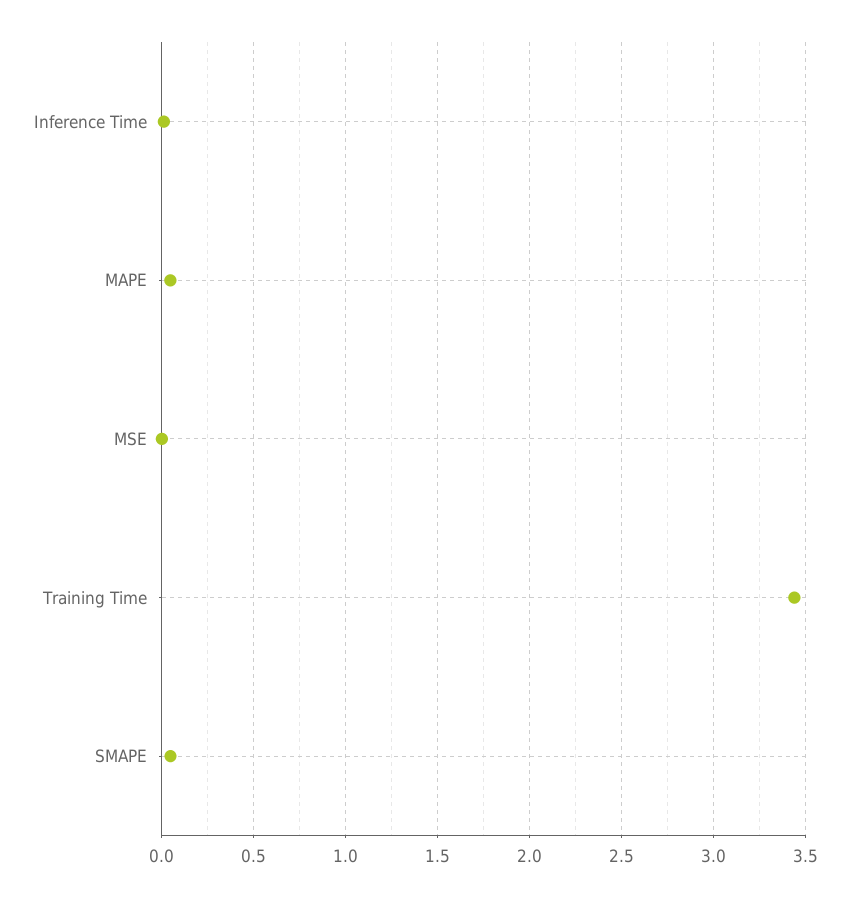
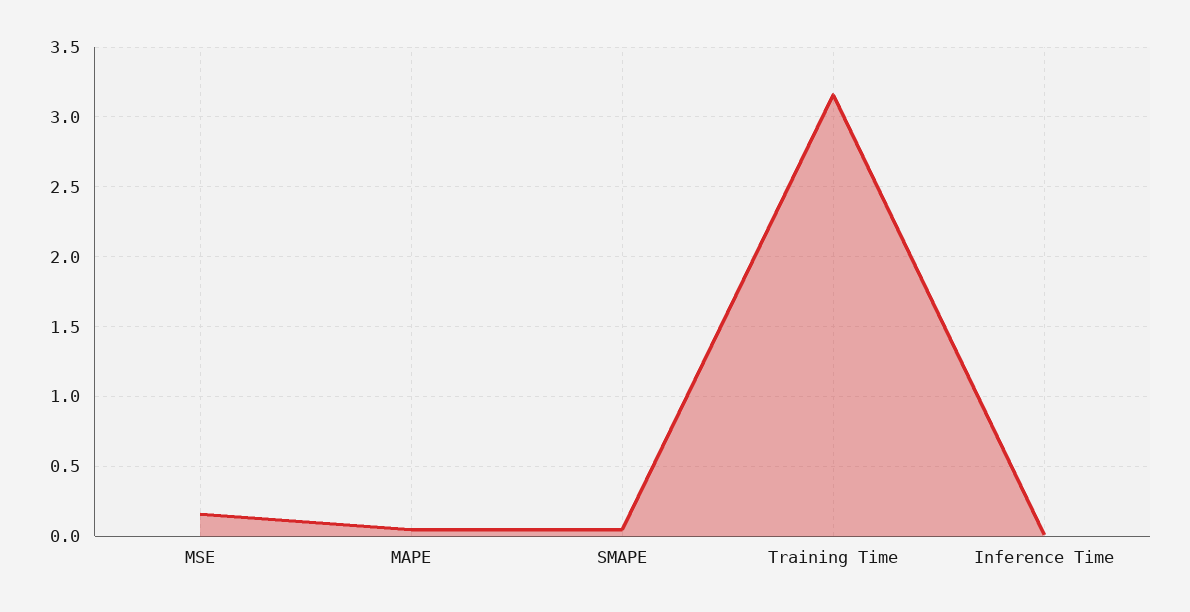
  {
    "Inference Time": 0,
    "MAPE": 0.05,
-   "MSE": 0,
+   "MSE": 0.15,
-   "Training Time": 3.45,
+   "Training Time": 3.15,
    "SMAPE": 0.05
  }

